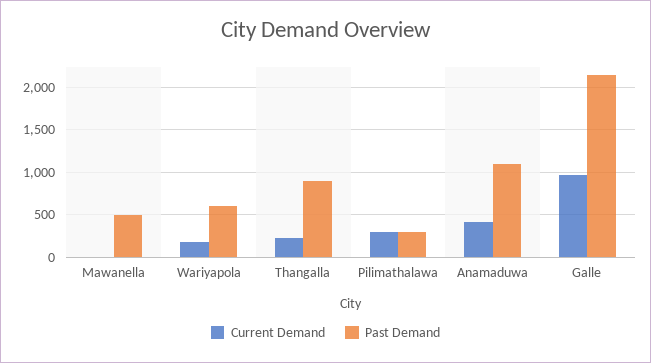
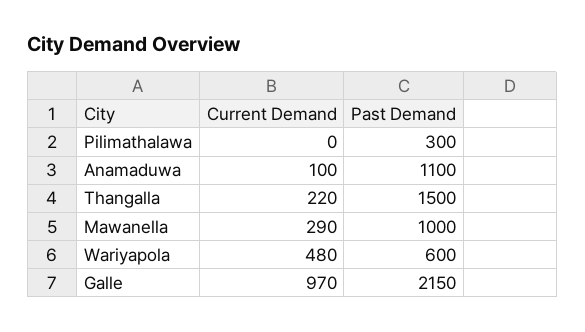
  {
    "Current Demand": {
-     "Mawanella": 0,
+     "Mawanella": 290,
-     "Wariyapola": 200,
+     "Wariyapola": 480,
      "Thangalla": 220,
-     "Pilimathalawa": 300,
+     "Pilimathalawa": 0,
-     "Anamaduwa": 400,
+     "Anamaduwa": 100,
      "Galle": 970
    },
    "Past Demand": {
-     "Mawanella": 500,
+     "Mawanella": 1000,
      "Wariyapola": 600,
-     "Thangalla": 900,
+     "Thangalla": 1500,
      "Pilimathalawa": 300,
      "Anamaduwa": 1100,
      "Galle": 2150
    }
  }

